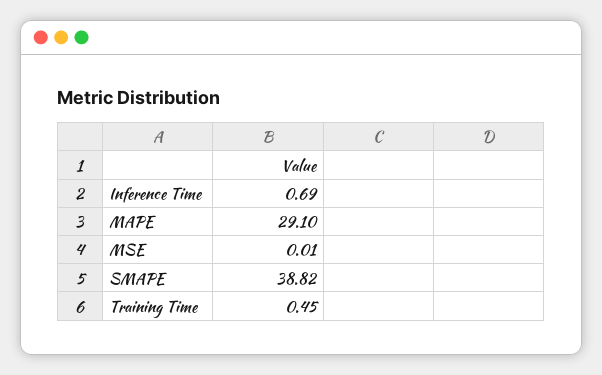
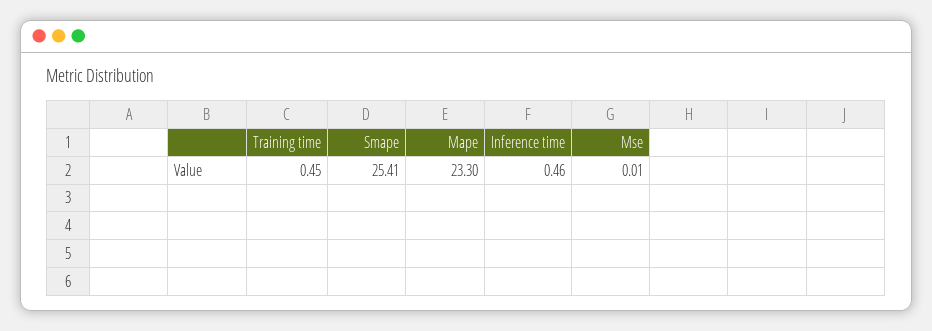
  {
-   "Inference Time": 0.69,
+   "Inference Time": 0.46,
-   "MAPE": 29.1,
+   "MAPE": 23.3,
    "MSE": 0.01,
-   "SMAPE": 38.82,
+   "SMAPE": 25.41,
    "Training Time": 0.45
  }

